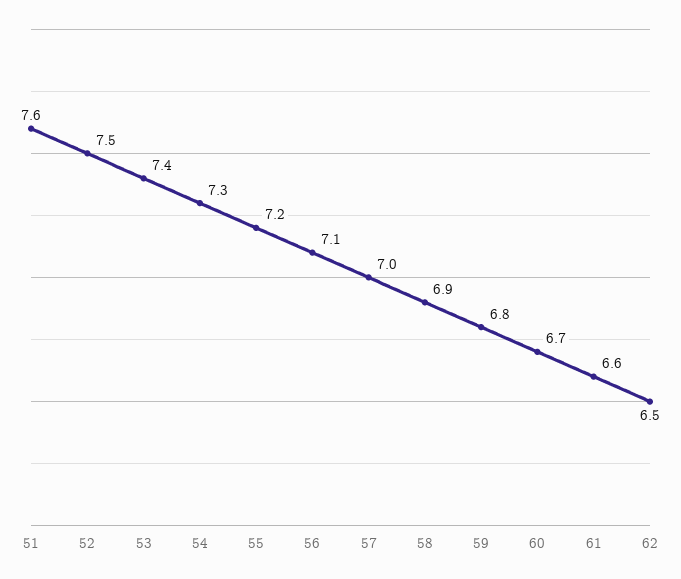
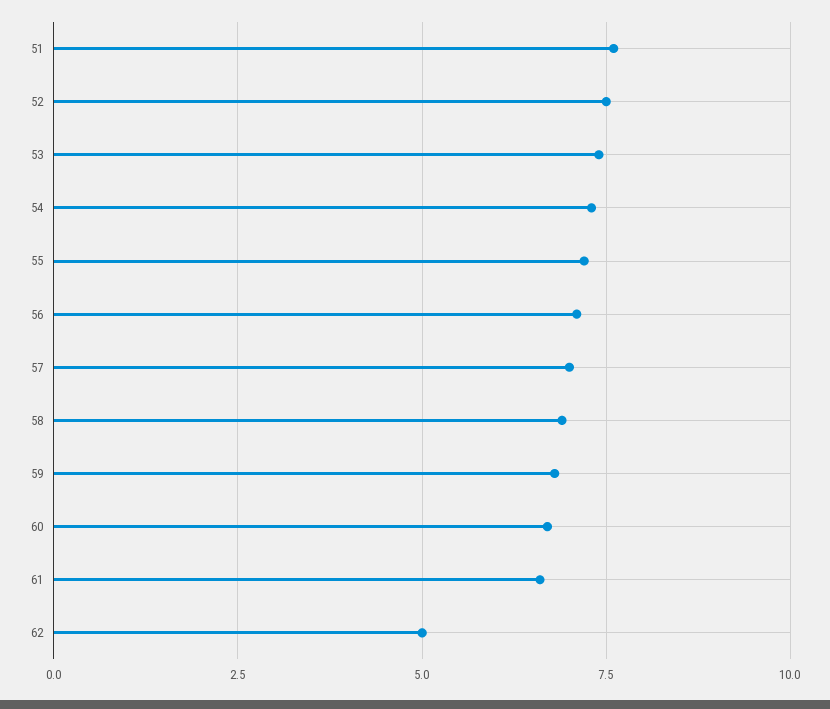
  {
    "51": 7.6,
    "52": 7.5,
    "53": 7.4,
    "54": 7.3,
    "55": 7.2,
    "56": 7.1,
    "57": 7,
    "58": 6.9,
    "59": 6.8,
    "60": 6.7,
    "61": 6.6,
-   "62": 6.5
+   "62": 5
  }

